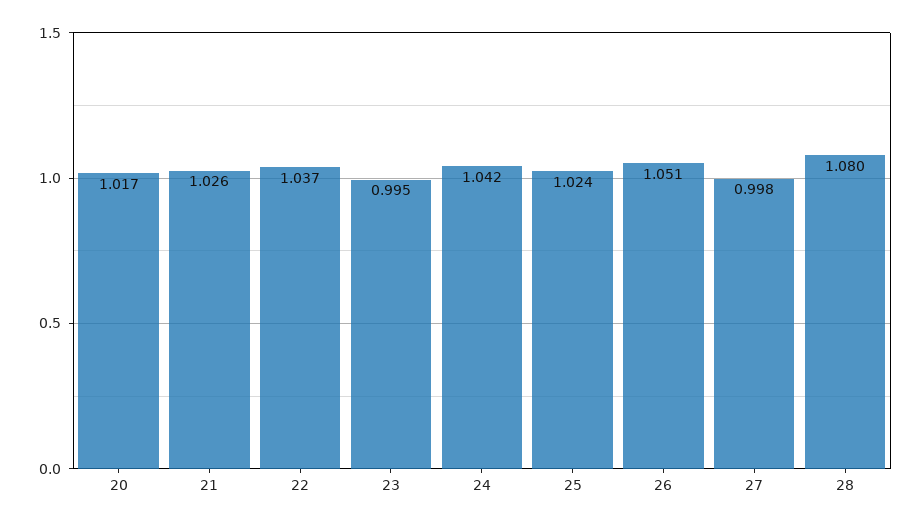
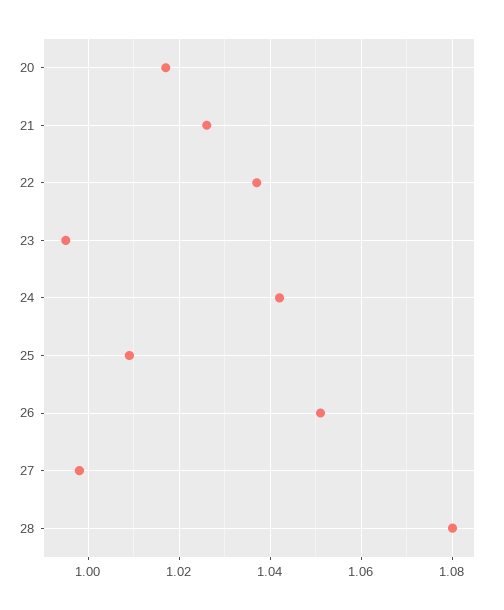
  {
    "20": 1.017,
    "21": 1.026,
    "22": 1.037,
    "23": 0.995,
    "24": 1.042,
-   "25": 1.024,
+   "25": 1.01,
    "26": 1.051,
    "27": 0.998,
    "28": 1.08
  }

